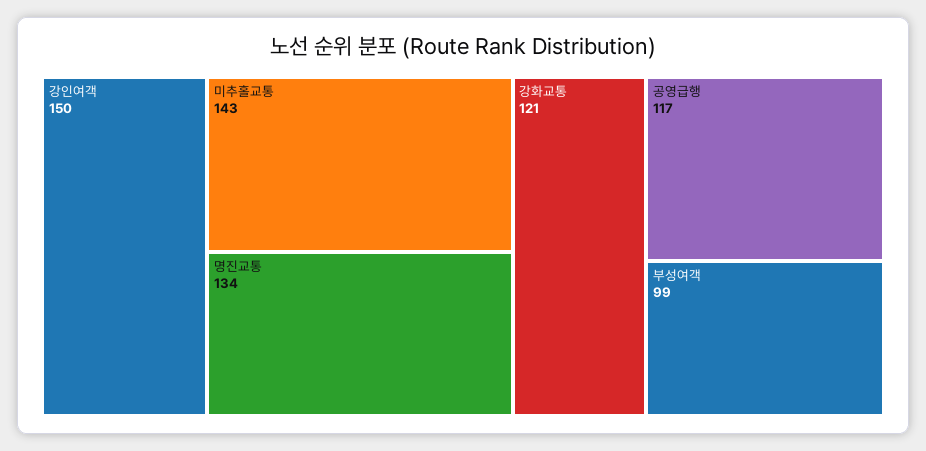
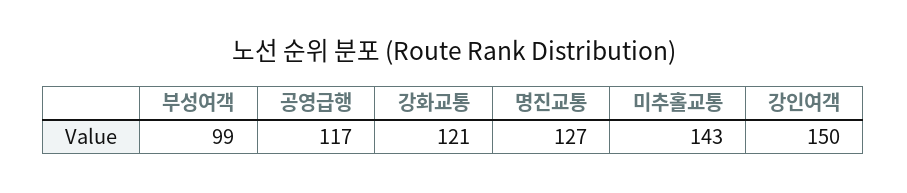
  {
    "강인여객": 150,
    "미추홀교통": 143,
-   "명진교통": 134,
+   "명진교통": 127,
    "강화교통": 121,
    "공영급행": 117,
    "부성여객": 99
  }

